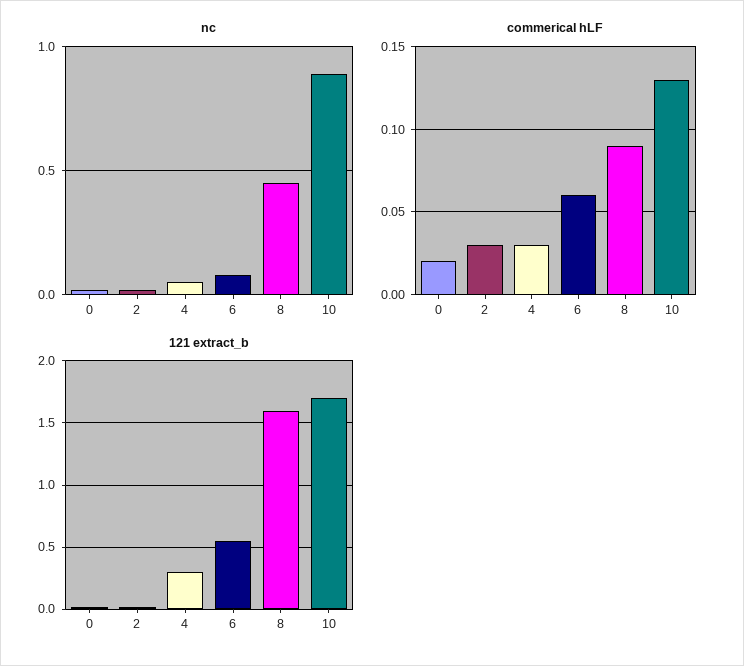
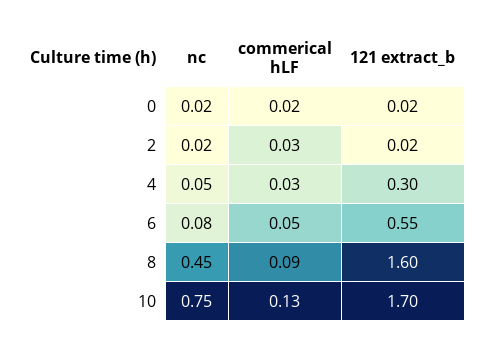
  {
    "nc": {
      "0": 0.02,
      "2": 0.02,
      "4": 0.05,
      "6": 0.08,
      "8": 0.45,
-     "10": 0.9
+     "10": 0.75
    },
    "commerical hLF": {
      "0": 0.02,
      "2": 0.03,
      "4": 0.03,
-     "6": 0.06,
+     "6": 0.05,
      "8": 0.09,
      "10": 0.13
    },
    "121 extract_b": {
      "0": 0.02,
      "2": 0.02,
      "4": 0.3,
      "6": 0.55,
      "8": 1.6,
      "10": 1.7
    }
  }

